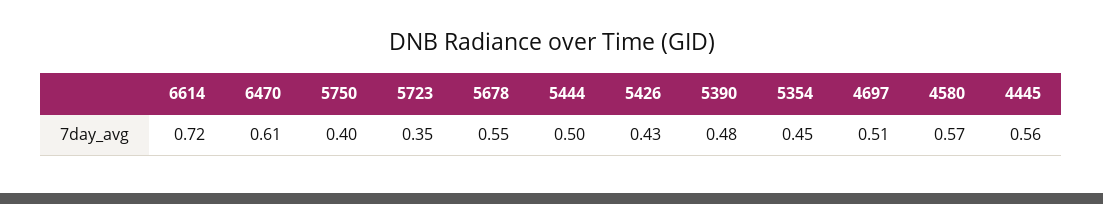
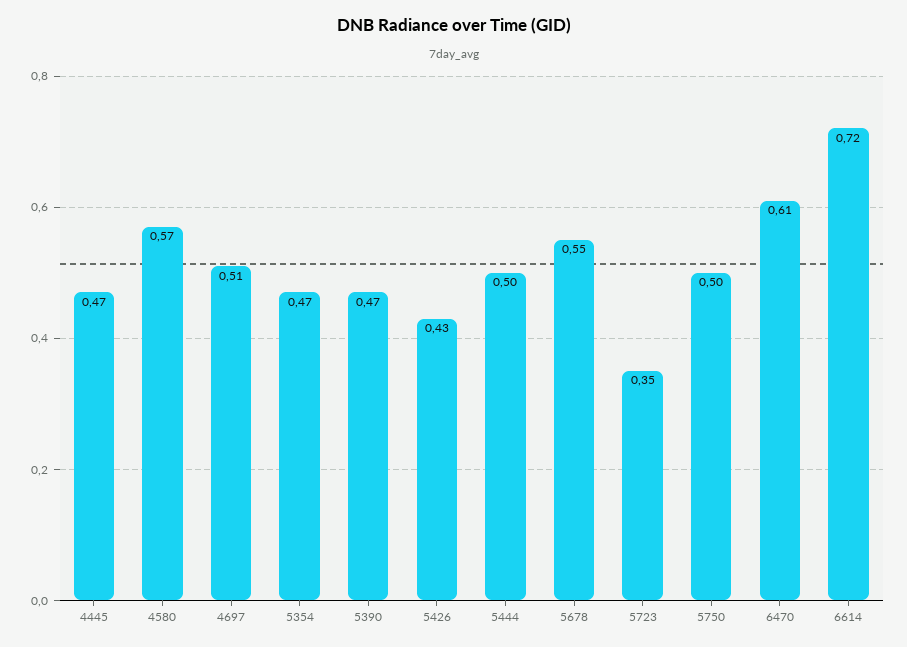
  {
    "6614": 0.72,
    "6470": 0.61,
-   "5750": 0.4,
+   "5750": 0.5,
    "5723": 0.35,
    "5678": 0.55,
    "5444": 0.5,
    "5426": 0.43,
-   "5390": 0.48,
+   "5390": 0.47,
-   "5354": 0.45,
+   "5354": 0.47,
    "4697": 0.51,
    "4580": 0.57,
-   "4445": 0.56
+   "4445": 0.47
  }

